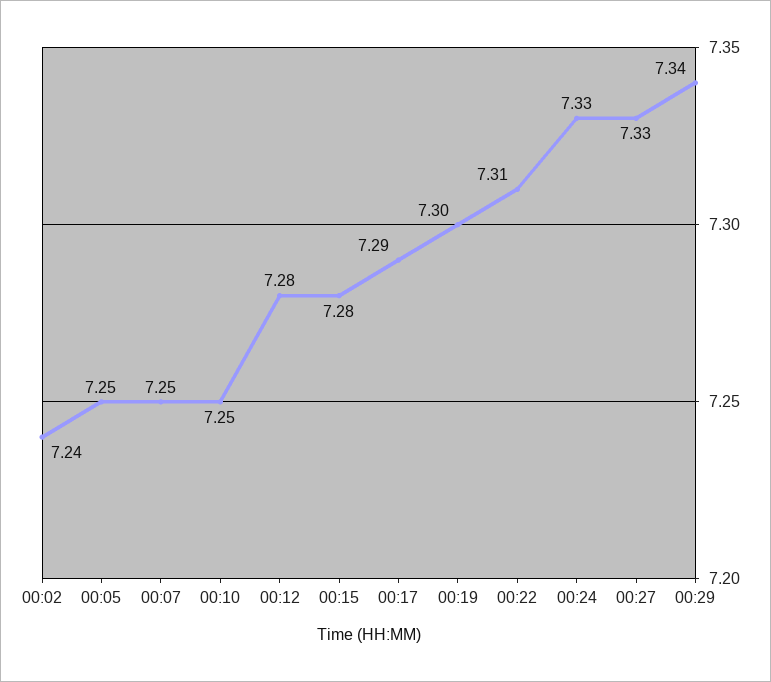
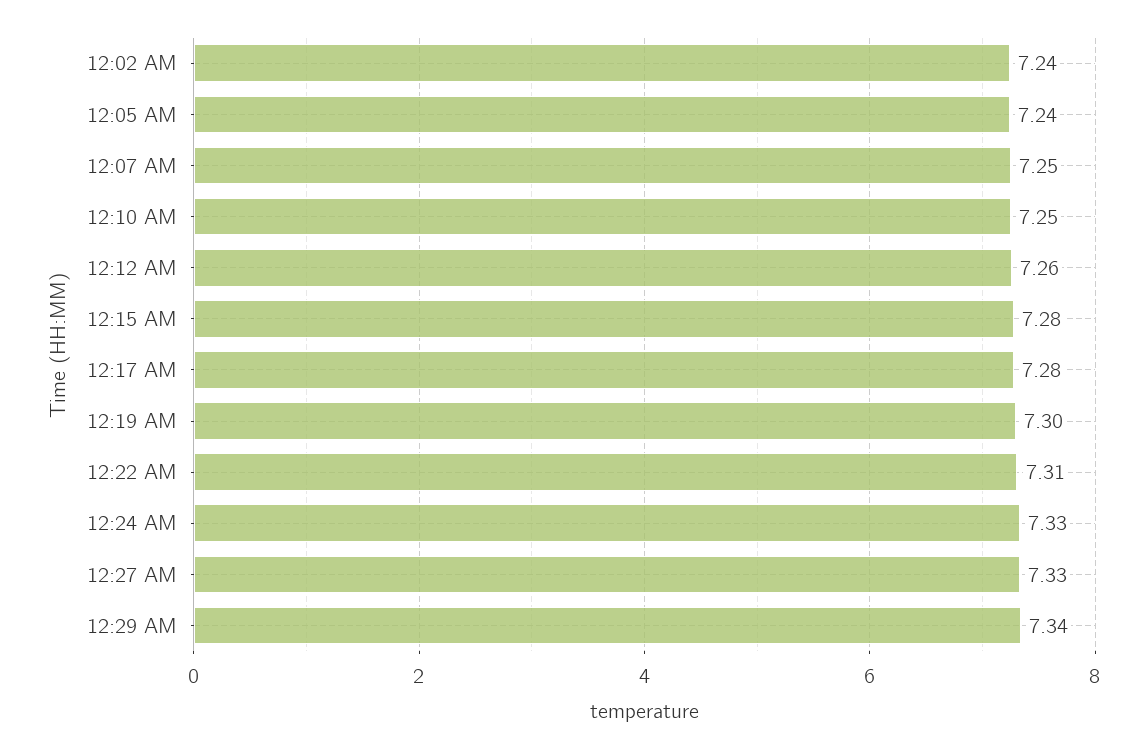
  {
    "00:02": 7.24,
-   "00:05": 7.25,
+   "00:05": 7.24,
    "00:07": 7.25,
    "00:10": 7.25,
-   "00:12": 7.28,
+   "00:12": 7.26,
    "00:15": 7.28,
-   "00:17": 7.29,
+   "00:17": 7.28,
    "00:19": 7.3,
    "00:22": 7.31,
    "00:24": 7.33,
    "00:27": 7.33,
    "00:29": 7.34
  }

